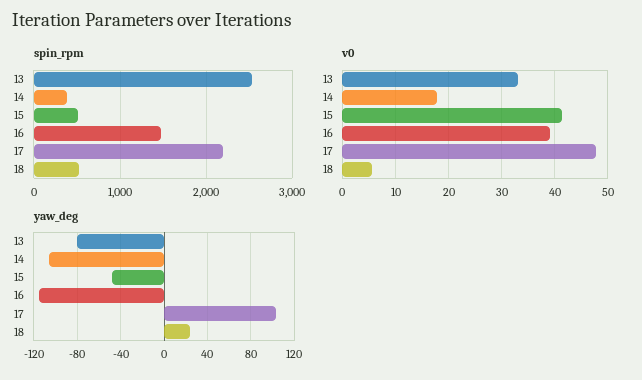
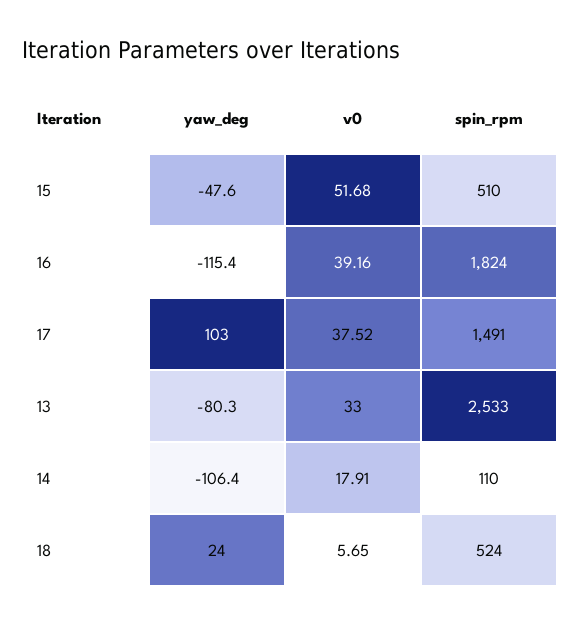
  {
    "spin_rpm": {
      "13": 2533,
-     "14": 400,
+     "14": 110,
      "15": 510,
-     "16": 1500,
+     "16": 1824,
-     "17": 2200,
+     "17": 1491,
      "18": 524
    },
    "v0": {
      "13": 33,
      "14": 17.91,
-     "15": 42,
+     "15": 51.68,
      "16": 39.16,
-     "17": 48,
+     "17": 37.52,
      "18": 5.65
    },
    "yaw_deg": {
      "13": -80.3,
      "14": -106.4,
      "15": -47.6,
      "16": -115.4,
      "17": 103,
      "18": 24
    }
  }

